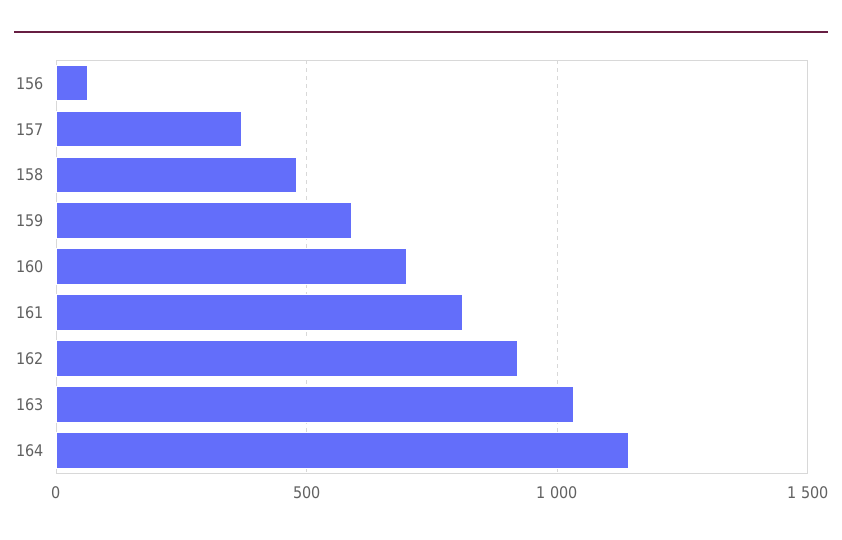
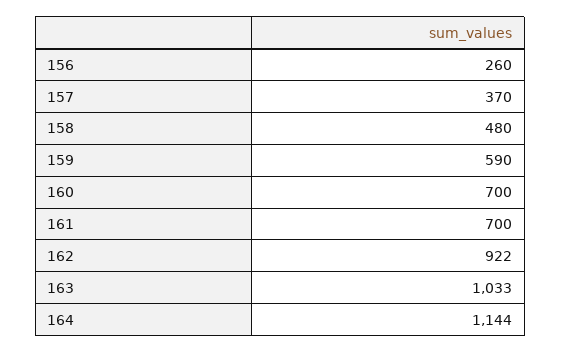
  {
-   "156": 50,
+   "156": 260,
    "157": 370,
    "158": 480,
    "159": 590,
    "160": 700,
-   "161": 800,
+   "161": 700,
    "162": 922,
    "163": 1033,
    "164": 1144
  }

